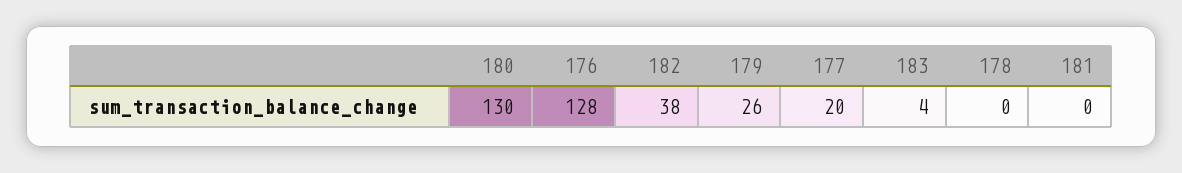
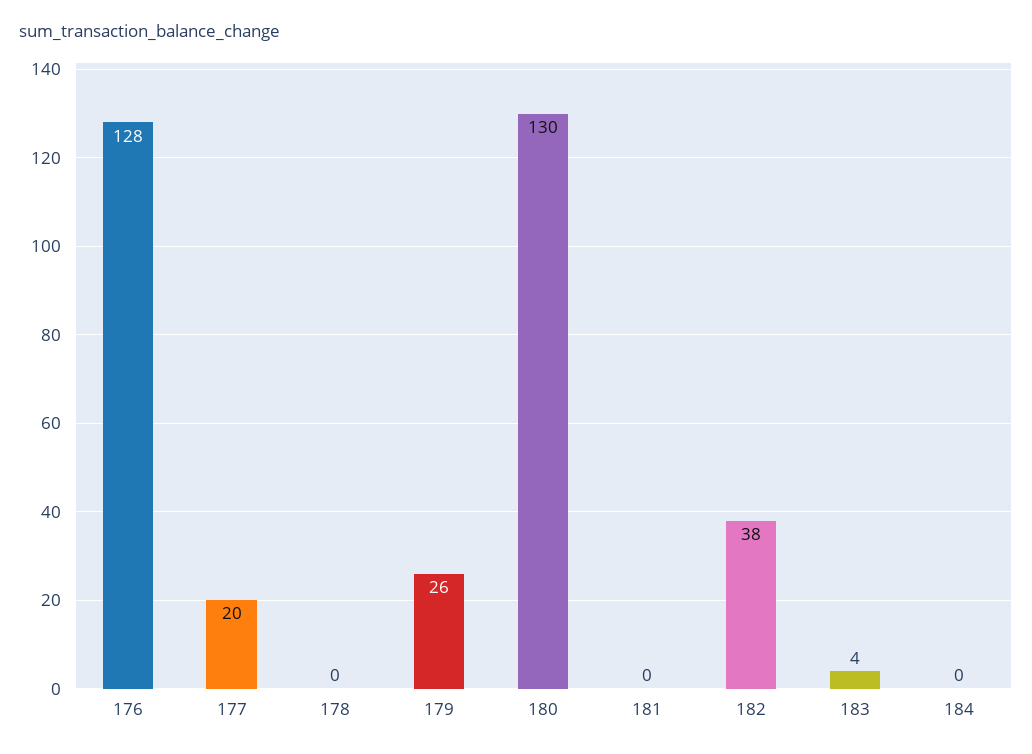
  {
    "180": 130,
    "176": 128,
    "182": 38,
    "179": 26,
    "177": 20,
    "183": 4,
    "178": 0,
-   "181": 0
+   "181": 0,
+   "184": 0
  }

